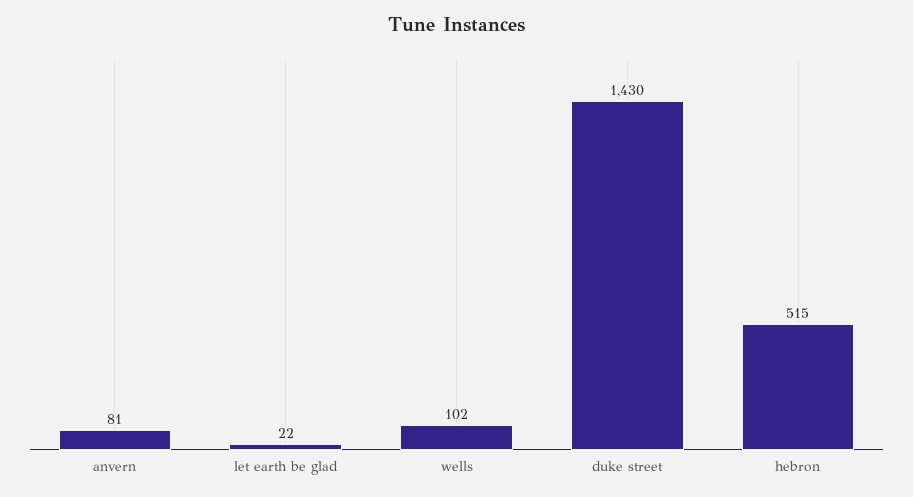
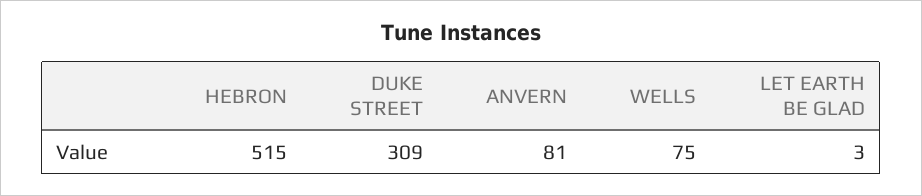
  {
    "anvern": 81,
-   "let earth be glad": 22,
+   "let earth be glad": 3,
-   "wells": 102,
+   "wells": 75,
-   "duke street": 1430,
+   "duke street": 309,
    "hebron": 515
  }

